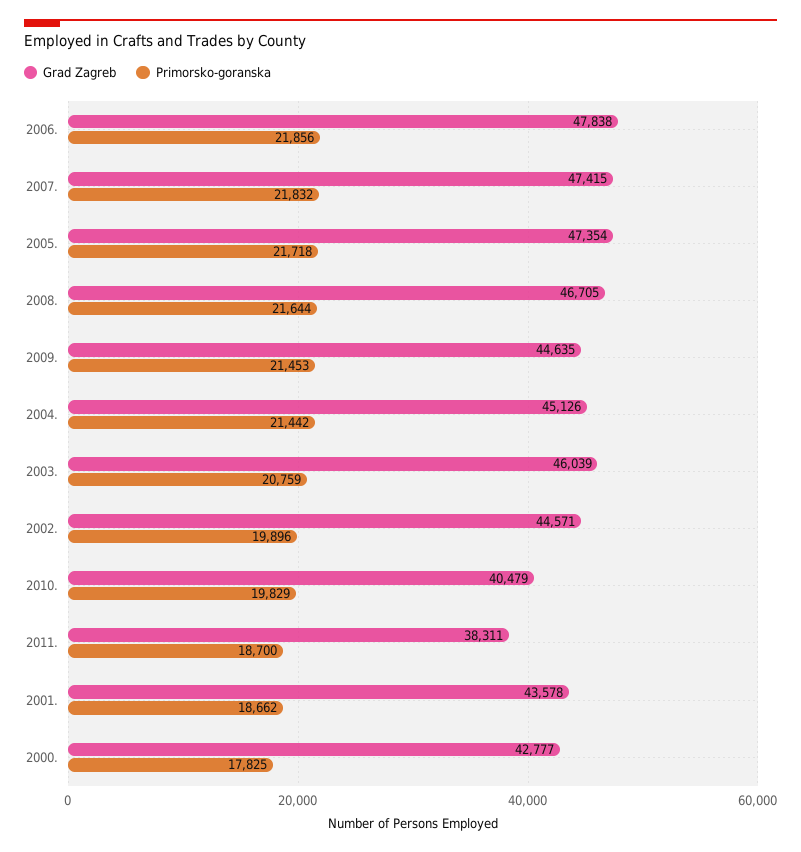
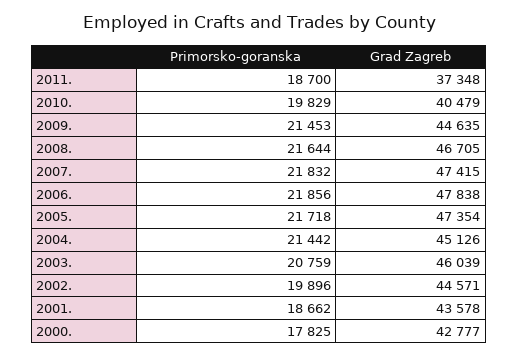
  {
    "Grad Zagreb": {
      "2006.": 47838,
      "2007.": 47415,
      "2005.": 47354,
      "2008.": 46705,
      "2009.": 44635,
      "2004.": 45126,
      "2003.": 46039,
      "2002.": 44571,
      "2010.": 40479,
-     "2011.": 38311,
+     "2011.": 37348,
      "2001.": 43578,
      "2000.": 42777
    },
    "Primorsko-goranska": {
      "2006.": 21856,
      "2007.": 21832,
      "2005.": 21718,
      "2008.": 21644,
      "2009.": 21453,
      "2004.": 21442,
      "2003.": 20759,
      "2002.": 19896,
      "2010.": 19829,
      "2011.": 18700,
      "2001.": 18662,
      "2000.": 17825
    }
  }

